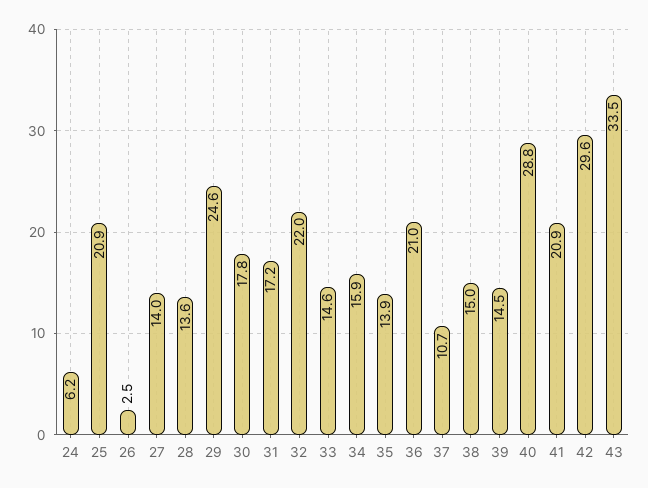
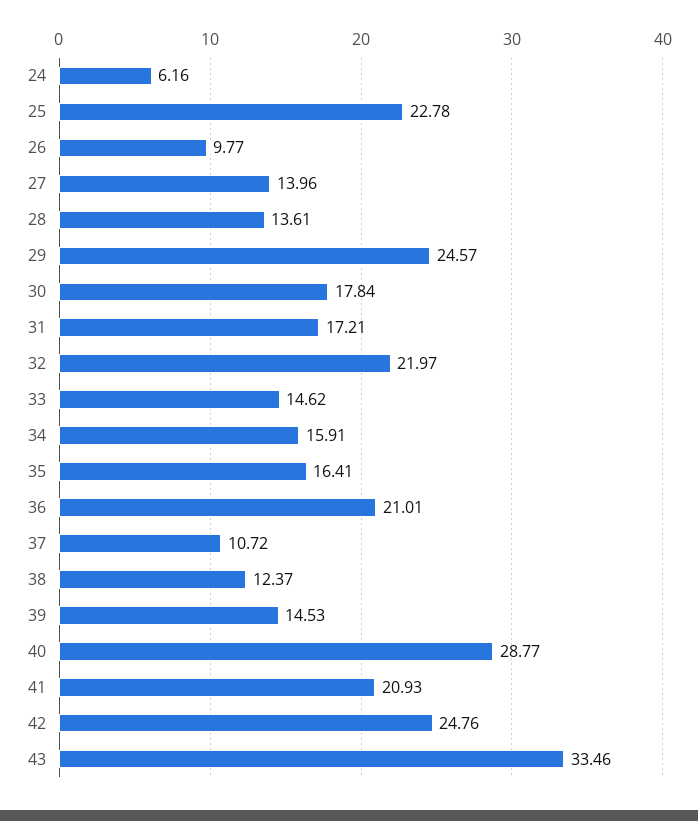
  {
    "24": 6.16,
-   "25": 20.9,
+   "25": 22.78,
-   "26": 2.5,
+   "26": 9.77,
    "27": 13.96,
    "28": 13.61,
    "29": 24.57,
    "30": 17.84,
    "31": 17.21,
    "32": 21.97,
    "33": 14.62,
    "34": 15.91,
-   "35": 13.9,
+   "35": 16.41,
    "36": 21.01,
    "37": 10.72,
-   "38": 15,
+   "38": 12.37,
    "39": 14.53,
    "40": 28.77,
    "41": 20.93,
-   "42": 29.6,
+   "42": 24.76,
    "43": 33.46
  }

